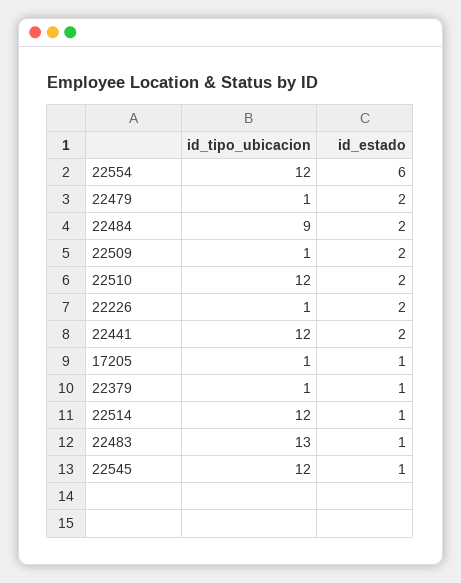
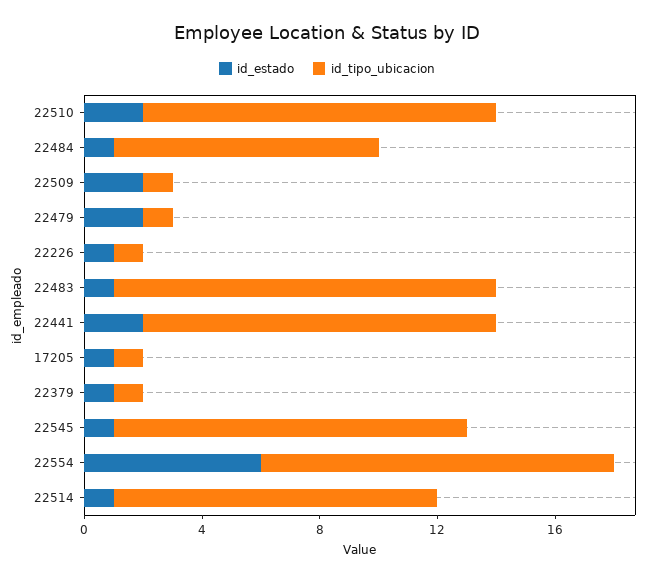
  {
    "id_tipo_ubicacion": {
      "22554": 12,
      "22479": 1,
      "22484": 9,
      "22509": 1,
      "22510": 12,
      "22226": 1,
      "22441": 12,
      "17205": 1,
      "22379": 1,
-     "22514": 12,
+     "22514": 11,
      "22483": 13,
      "22545": 12
    },
    "id_estado": {
      "22554": 6,
      "22479": 2,
-     "22484": 2,
+     "22484": 1,
      "22509": 2,
      "22510": 2,
-     "22226": 2,
+     "22226": 1,
      "22441": 2,
      "17205": 1,
      "22379": 1,
      "22514": 1,
      "22483": 1,
      "22545": 1
    }
  }

